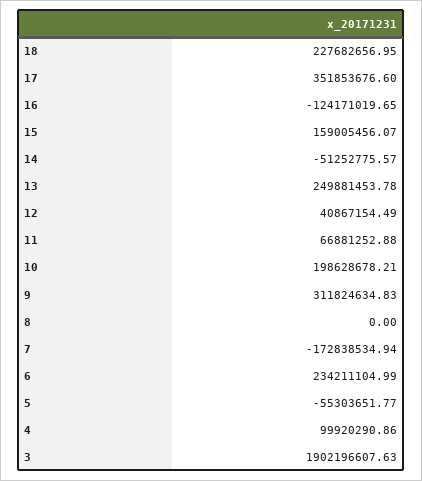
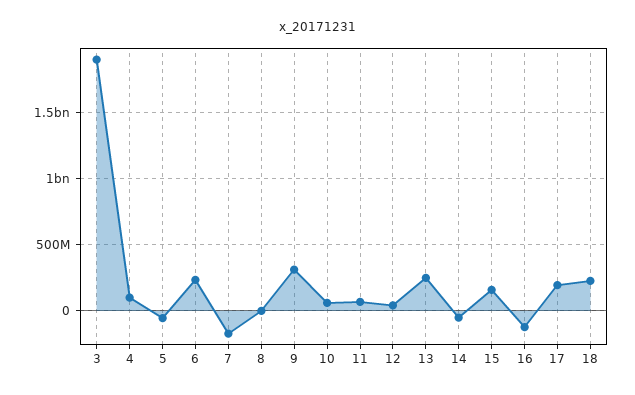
  {
    "18": 227682656.95,
-   "17": 351853676.6,
+   "17": 200000000,
    "16": -124171019.65,
    "15": 159005456.07,
    "14": -51252775.57,
    "13": 249881453.78,
    "12": 40867154.49,
    "11": 66881252.88,
-   "10": 198628678.21,
+   "10": 50000000,
    "9": 311824634.83,
    "8": 0,
    "7": -172838534.94,
    "6": 234211104.99,
    "5": -55303651.77,
    "4": 99920290.86,
    "3": 1902196607.63
  }

